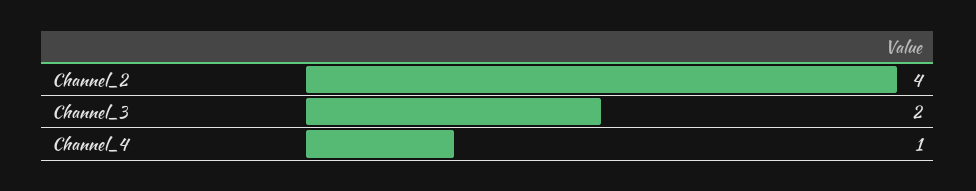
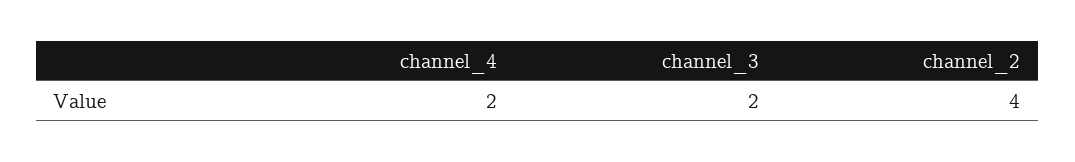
  {
    "Channel_2": 4,
    "Channel_3": 2,
-   "Channel_4": 1
+   "Channel_4": 2
  }

